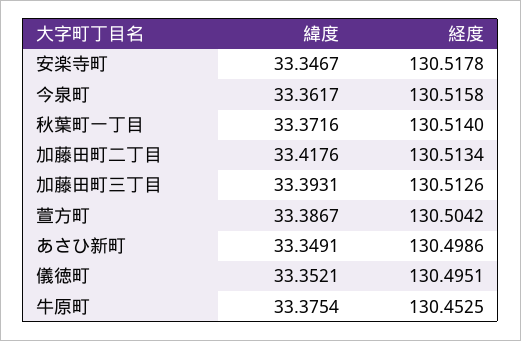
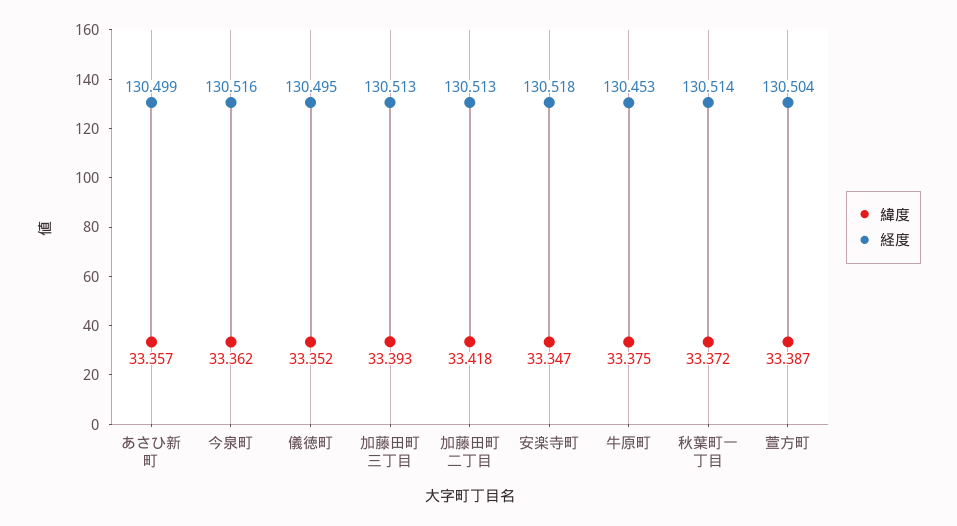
  {
    "緯度": {
      "安楽寺町": 33.3467,
      "今泉町": 33.3617,
      "秋葉町一丁目": 33.3716,
      "加藤田町二丁目": 33.4176,
      "加藤田町三丁目": 33.3931,
      "萱方町": 33.3867,
-     "あさひ新町": 33.3491,
+     "あさひ新町": 33.357,
      "儀徳町": 33.3521,
      "牛原町": 33.3754
    },
    "経度": {
      "安楽寺町": 130.5178,
      "今泉町": 130.5158,
      "秋葉町一丁目": 130.514,
      "加藤田町二丁目": 130.5134,
      "加藤田町三丁目": 130.5126,
      "萱方町": 130.5042,
      "あさひ新町": 130.4986,
      "儀徳町": 130.4951,
      "牛原町": 130.4525
    }
  }

